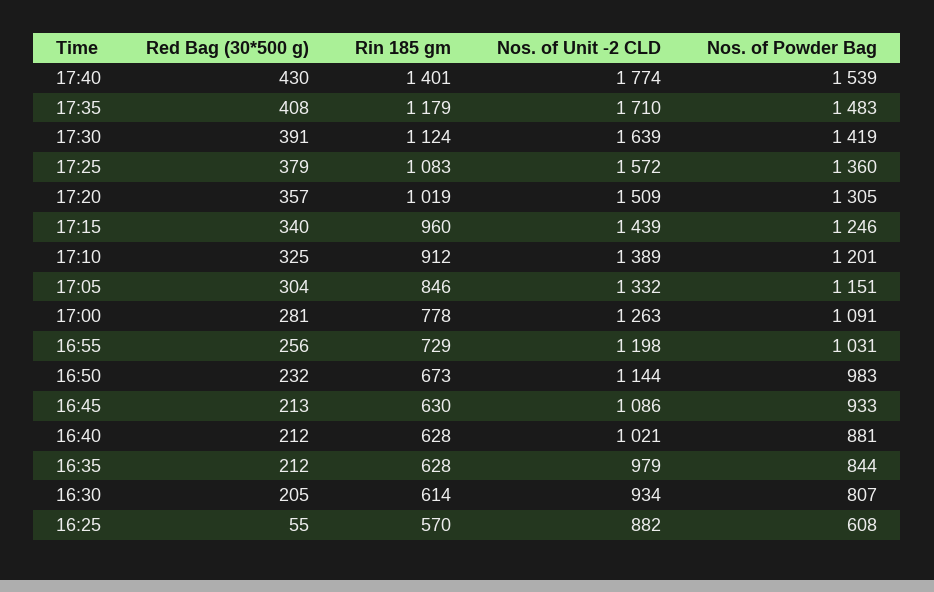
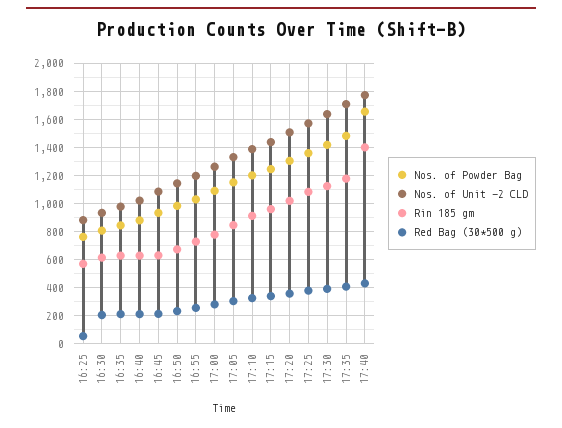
  {
    "Red Bag (30*500 g)": {
      "17:40": 430,
      "17:35": 408,
      "17:30": 391,
      "17:25": 379,
      "17:20": 357,
      "17:15": 340,
      "17:10": 325,
      "17:05": 304,
      "17:00": 281,
      "16:55": 256,
      "16:50": 232,
      "16:45": 213,
      "16:40": 212,
      "16:35": 212,
      "16:30": 205,
      "16:25": 55
    },
    "Rin 185 gm": {
      "17:40": 1401,
      "17:35": 1179,
      "17:30": 1124,
      "17:25": 1083,
      "17:20": 1019,
      "17:15": 960,
      "17:10": 912,
      "17:05": 846,
      "17:00": 778,
      "16:55": 729,
      "16:50": 673,
      "16:45": 630,
      "16:40": 628,
      "16:35": 628,
      "16:30": 614,
      "16:25": 570
    },
    "Nos. of Unit -2 CLD": {
      "17:40": 1774,
      "17:35": 1710,
      "17:30": 1639,
      "17:25": 1572,
      "17:20": 1509,
      "17:15": 1439,
      "17:10": 1389,
      "17:05": 1332,
      "17:00": 1263,
      "16:55": 1198,
      "16:50": 1144,
      "16:45": 1086,
      "16:40": 1021,
      "16:35": 979,
      "16:30": 934,
      "16:25": 882
    },
    "Nos. of Powder Bag": {
-     "17:40": 1539,
+     "17:40": 1650,
      "17:35": 1483,
      "17:30": 1419,
      "17:25": 1360,
      "17:20": 1305,
      "17:15": 1246,
      "17:10": 1201,
      "17:05": 1151,
      "17:00": 1091,
      "16:55": 1031,
      "16:50": 983,
      "16:45": 933,
      "16:40": 881,
      "16:35": 844,
      "16:30": 807,
-     "16:25": 608
+     "16:25": 750
    }
  }

